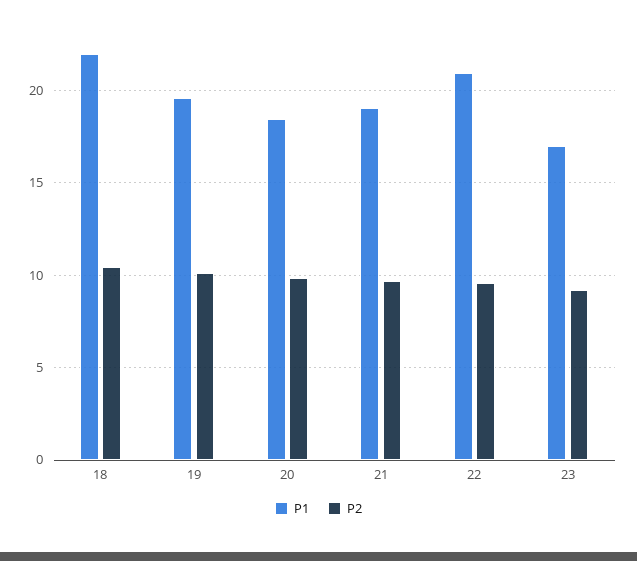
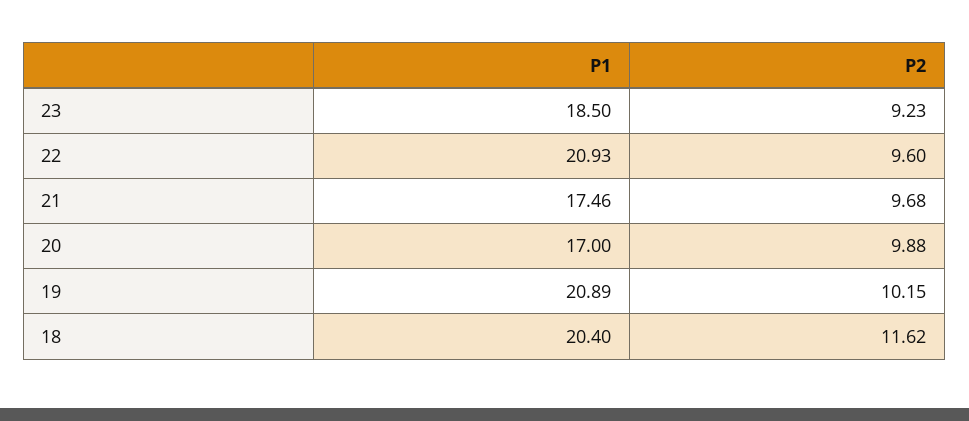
  {
    "P1": {
-     "18": 22,
+     "18": 20.4,
-     "19": 19.5,
+     "19": 20.89,
-     "20": 18.5,
+     "20": 17,
-     "21": 19,
+     "21": 17.46,
      "22": 20.93,
-     "23": 17
+     "23": 18.5
    },
    "P2": {
-     "18": 10.5,
+     "18": 11.62,
      "19": 10.15,
      "20": 9.88,
      "21": 9.68,
      "22": 9.6,
      "23": 9.23
    }
  }

